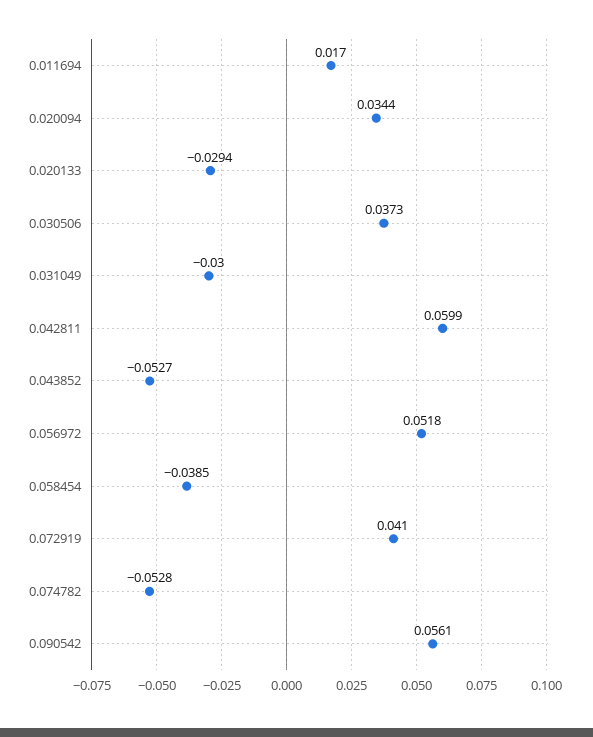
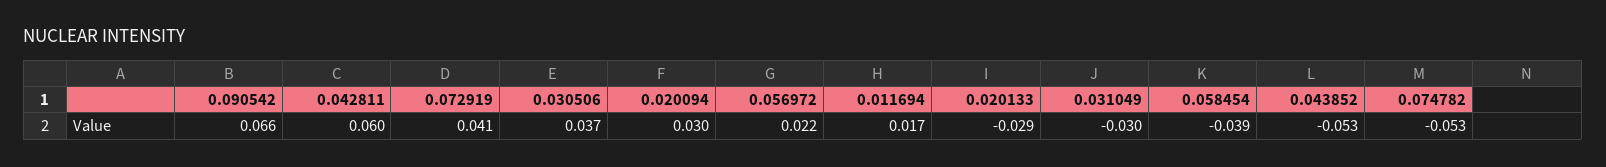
  {
    "0.011694": 0.017,
-   "0.020094": 0.0344,
+   "0.020094": 0.03,
    "0.020133": -0.0294,
    "0.030506": 0.0373,
    "0.031049": -0.03,
    "0.042811": 0.0599,
    "0.043852": -0.0527,
-   "0.056972": 0.0518,
+   "0.056972": 0.022,
    "0.058454": -0.0385,
    "0.072919": 0.041,
    "0.074782": -0.0528,
-   "0.090542": 0.0561
+   "0.090542": 0.066
  }

